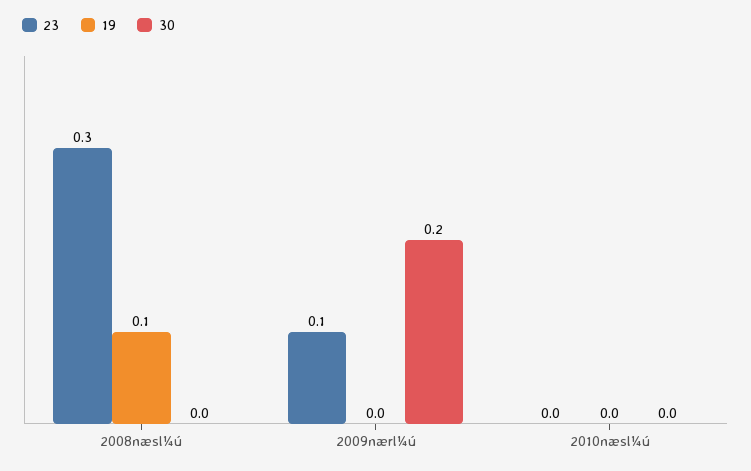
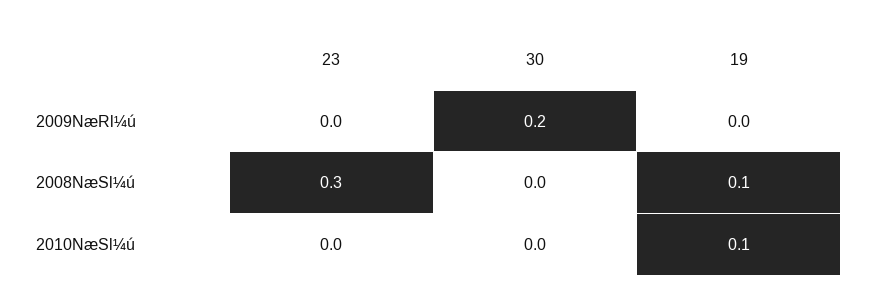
  {
    "23": {
      "2008næsl¼ú": 0.3,
-     "2009nærl¼ú": 0.1,
+     "2009nærl¼ú": 0,
      "2010næsl¼ú": 0
    },
    "19": {
      "2008næsl¼ú": 0.1,
      "2009nærl¼ú": 0,
-     "2010næsl¼ú": 0
+     "2010næsl¼ú": 0.1
    },
    "30": {
      "2008næsl¼ú": 0,
      "2009nærl¼ú": 0.2,
      "2010næsl¼ú": 0
    }
  }

